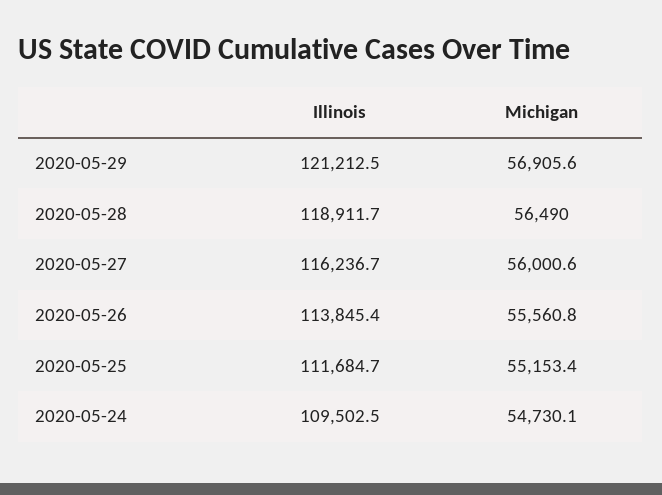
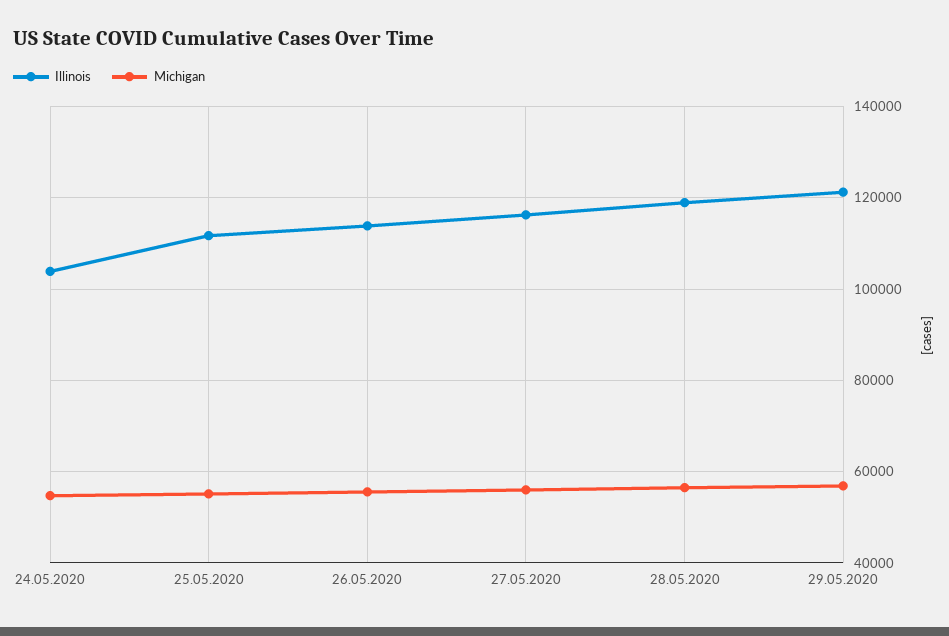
  {
    "Illinois": {
      "2020-05-29": 121212.5,
      "2020-05-28": 118911.7,
      "2020-05-27": 116236.7,
      "2020-05-26": 113845.4,
      "2020-05-25": 111684.7,
-     "2020-05-24": 109502.5
+     "2020-05-24": 104000
    },
    "Michigan": {
      "2020-05-29": 56905.6,
      "2020-05-28": 56490,
      "2020-05-27": 56000.6,
      "2020-05-26": 55560.8,
      "2020-05-25": 55153.4,
      "2020-05-24": 54730.1
    }
  }

